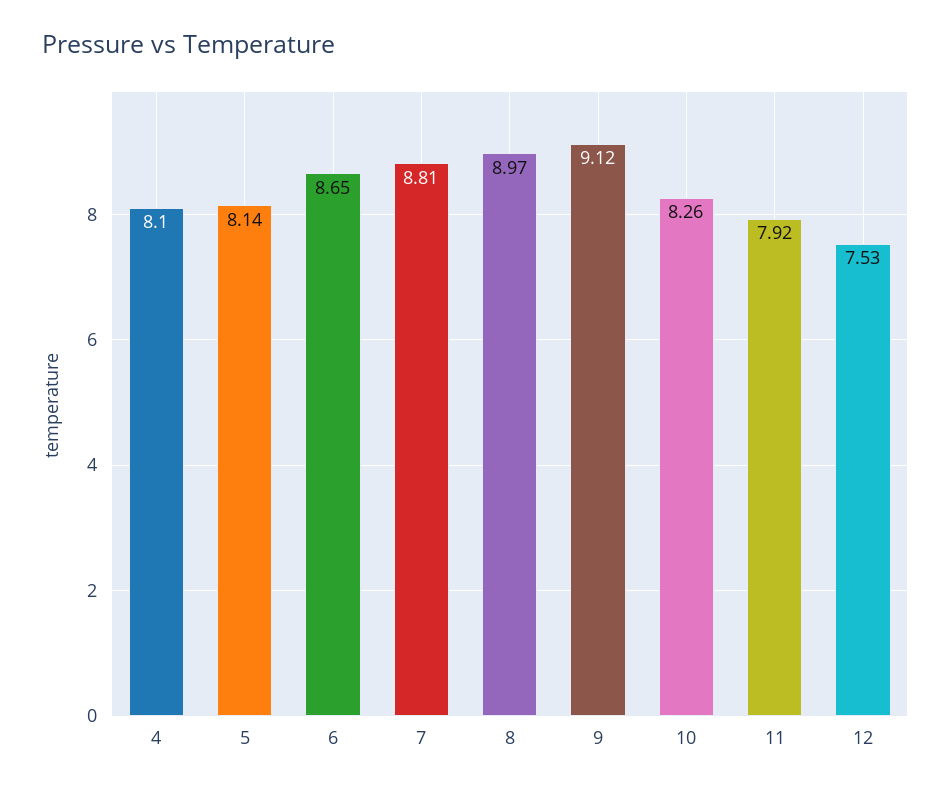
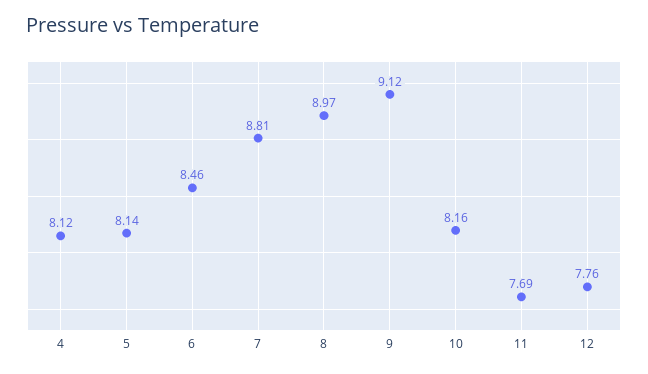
  {
-   "4": 8.1,
+   "4": 8.12,
    "5": 8.14,
-   "6": 8.65,
+   "6": 8.46,
    "7": 8.81,
    "8": 8.97,
    "9": 9.12,
-   "10": 8.26,
+   "10": 8.16,
-   "11": 7.92,
+   "11": 7.69,
-   "12": 7.53
+   "12": 7.76
  }

